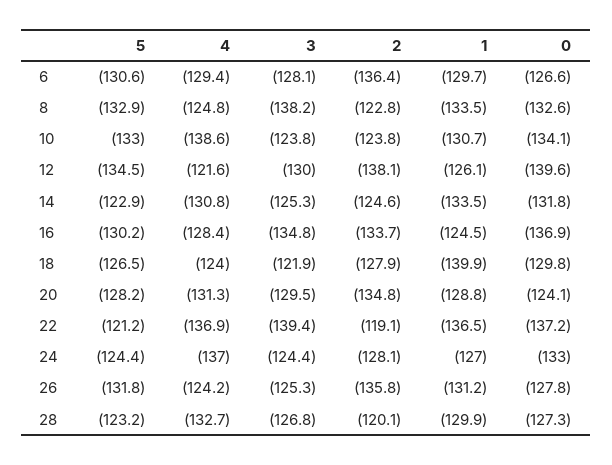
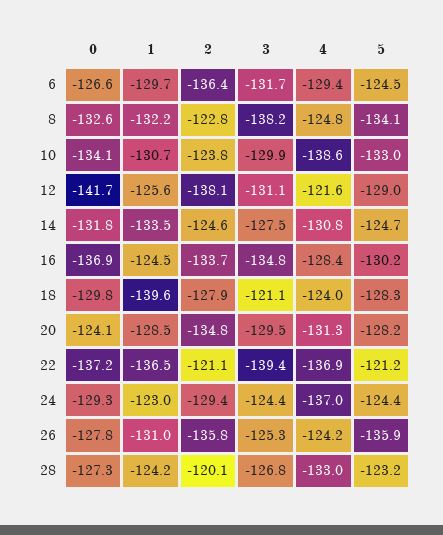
  {
    "5": {
-     "6": -130.6,
+     "6": -124.5,
-     "8": -132.9,
+     "8": -134.1,
      "10": -133,
-     "12": -134.5,
+     "12": -129,
-     "14": -122.9,
+     "14": -124.7,
      "16": -130.2,
-     "18": -126.5,
+     "18": -128.3,
      "20": -128.2,
      "22": -121.2,
      "24": -124.4,
-     "26": -131.8,
+     "26": -135.9,
      "28": -123.2
    },
    "4": {
      "6": -129.4,
      "8": -124.8,
      "10": -138.6,
      "12": -121.6,
      "14": -130.8,
      "16": -128.4,
      "18": -124,
      "20": -131.3,
      "22": -136.9,
      "24": -137,
      "26": -124.2,
-     "28": -132.7
+     "28": -133
    },
    "3": {
-     "6": -128.1,
+     "6": -131.7,
      "8": -138.2,
-     "10": -123.8,
+     "10": -129.9,
-     "12": -130,
+     "12": -131.1,
-     "14": -125.3,
+     "14": -127.5,
      "16": -134.8,
-     "18": -121.9,
+     "18": -121.1,
      "20": -129.5,
      "22": -139.4,
      "24": -124.4,
      "26": -125.3,
      "28": -126.8
    },
    "2": {
      "6": -136.4,
      "8": -122.8,
      "10": -123.8,
      "12": -138.1,
      "14": -124.6,
      "16": -133.7,
      "18": -127.9,
      "20": -134.8,
-     "22": -119.1,
+     "22": -121.1,
-     "24": -128.1,
+     "24": -129.4,
      "26": -135.8,
      "28": -120.1
    },
    "1": {
      "6": -129.7,
-     "8": -133.5,
+     "8": -132.2,
      "10": -130.7,
-     "12": -126.1,
+     "12": -125.6,
      "14": -133.5,
      "16": -124.5,
-     "18": -139.9,
+     "18": -139.6,
-     "20": -128.8,
+     "20": -128.5,
      "22": -136.5,
-     "24": -127,
+     "24": -123,
-     "26": -131.2,
+     "26": -131,
-     "28": -129.9
+     "28": -124.2
    },
    "0": {
      "6": -126.6,
      "8": -132.6,
      "10": -134.1,
-     "12": -139.6,
+     "12": -141.7,
      "14": -131.8,
      "16": -136.9,
      "18": -129.8,
      "20": -124.1,
      "22": -137.2,
-     "24": -133,
+     "24": -129.3,
      "26": -127.8,
      "28": -127.3
    }
  }

